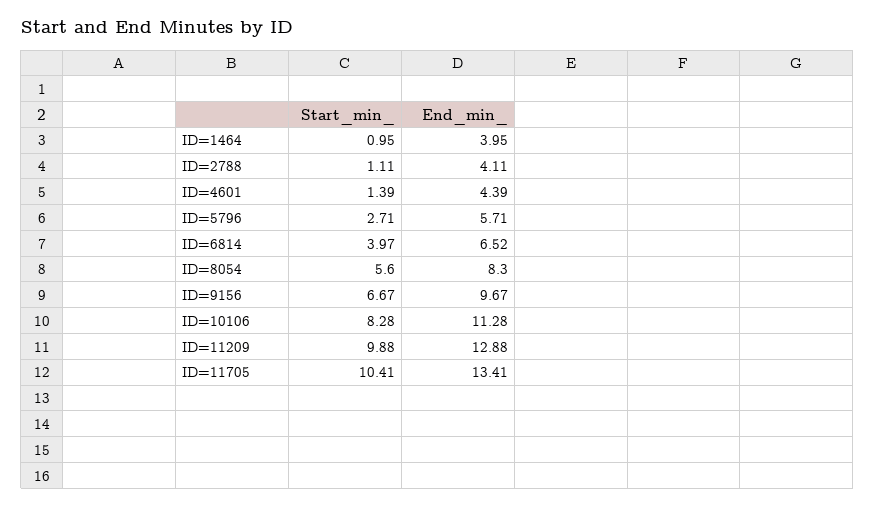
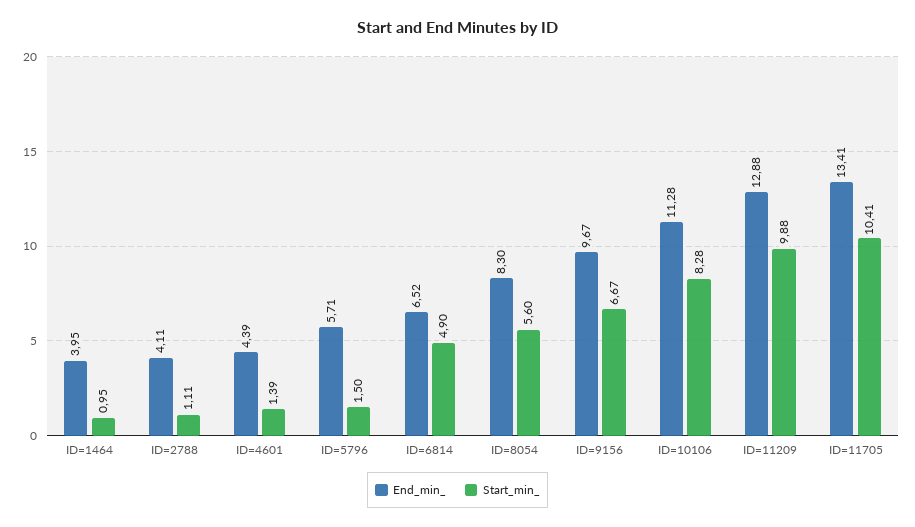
  {
    "Start_min_": {
      "ID=1464": 0.95,
      "ID=2788": 1.11,
      "ID=4601": 1.39,
-     "ID=5796": 2.71,
+     "ID=5796": 1.5,
-     "ID=6814": 3.97,
+     "ID=6814": 4.9,
      "ID=8054": 5.6,
      "ID=9156": 6.67,
      "ID=10106": 8.28,
      "ID=11209": 9.88,
      "ID=11705": 10.41
    },
    "End_min_": {
      "ID=1464": 3.95,
      "ID=2788": 4.11,
      "ID=4601": 4.39,
      "ID=5796": 5.71,
      "ID=6814": 6.52,
      "ID=8054": 8.3,
      "ID=9156": 9.67,
      "ID=10106": 11.28,
      "ID=11209": 12.88,
      "ID=11705": 13.41
    }
  }

